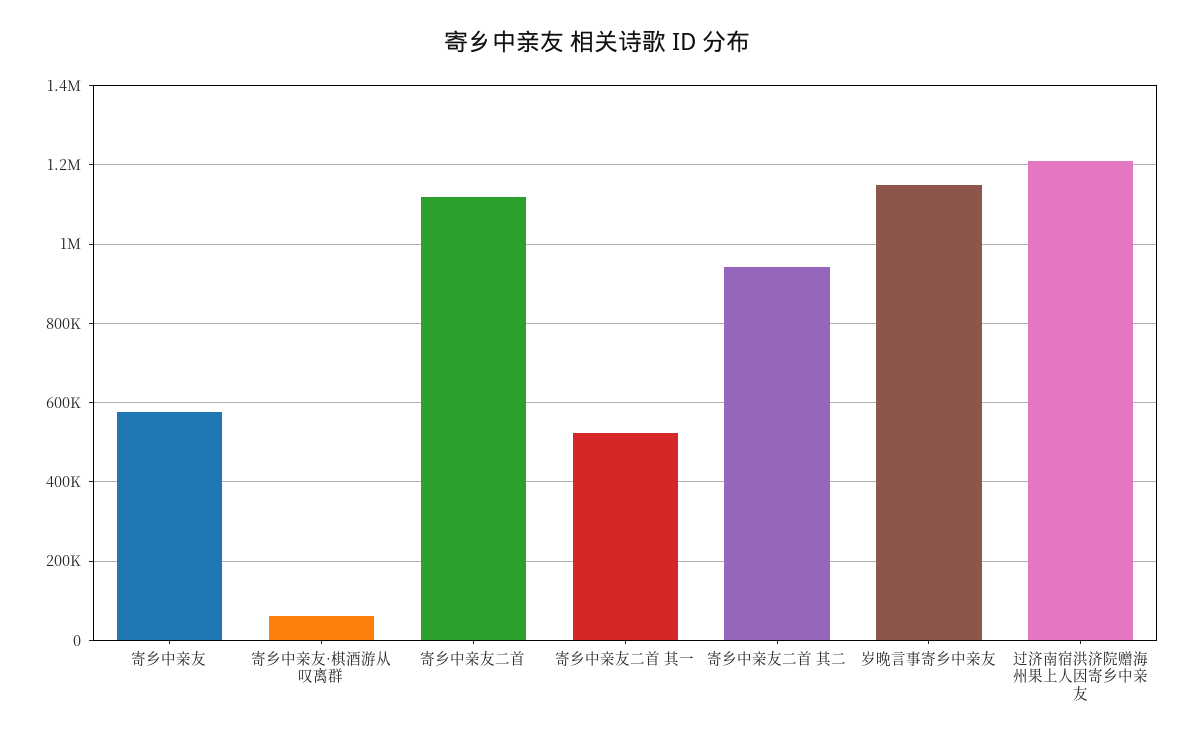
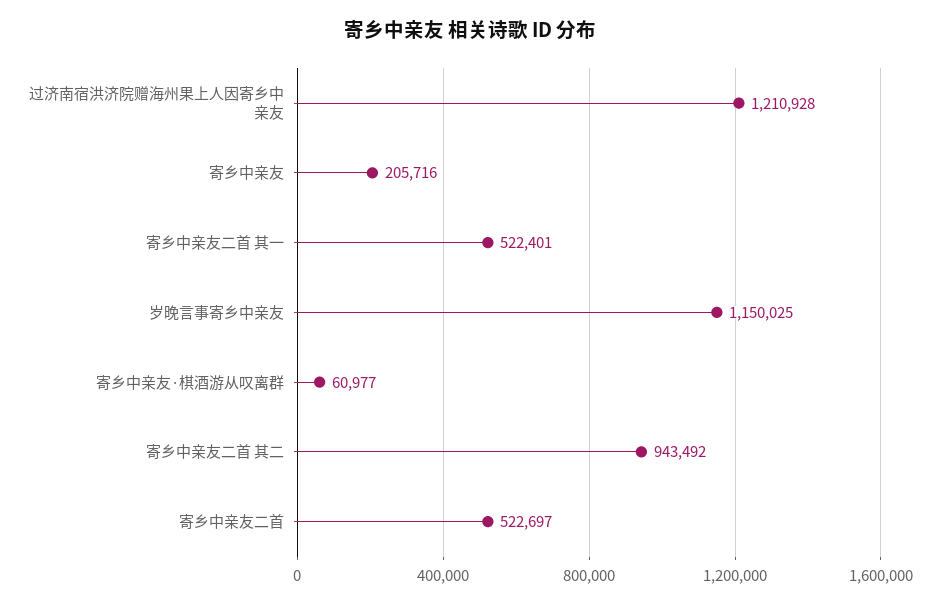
  {
-   "寄乡中亲友": 580000,
+   "寄乡中亲友": 205716,
    "寄乡中亲友·棋酒游从叹离群": 60977,
-   "寄乡中亲友二首": 1120000,
+   "寄乡中亲友二首": 522697,
    "寄乡中亲友二首 其一": 522401,
    "寄乡中亲友二首 其二": 943492,
    "岁晚言事寄乡中亲友": 1150025,
    "过济南宿洪济院赠海州果上人因寄乡中亲友": 1210928
  }

